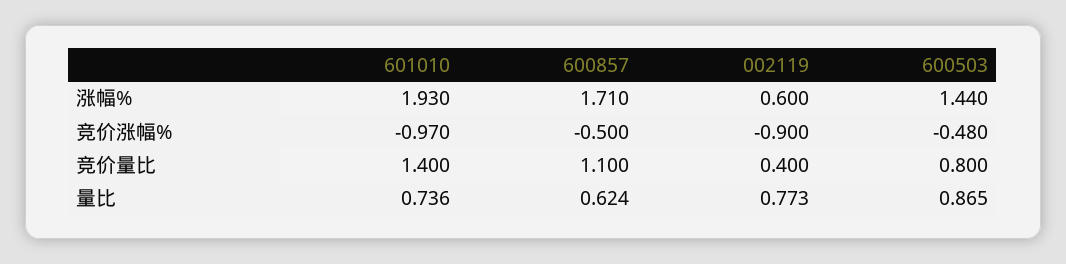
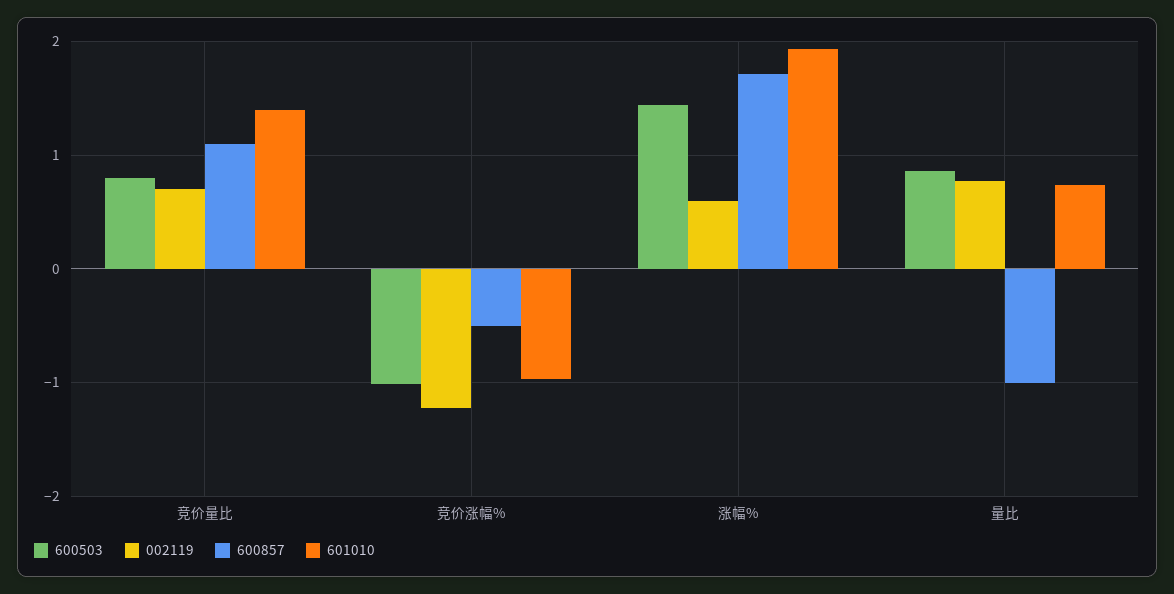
  {
    "601010": {
      "涨幅%": 1.93,
      "竞价涨幅%": -0.97,
      "竞价量比": 1.4,
      "量比": 0.736
    },
    "600857": {
      "涨幅%": 1.71,
      "竞价涨幅%": -0.5,
      "竞价量比": 1.1,
-     "量比": 0.624
+     "量比": -1
    },
    "002119": {
      "涨幅%": 0.6,
-     "竞价涨幅%": -0.9,
+     "竞价涨幅%": -1.2,
-     "竞价量比": 0.4,
+     "竞价量比": 0.7,
      "量比": 0.773
    },
    "600503": {
      "涨幅%": 1.44,
-     "竞价涨幅%": -0.48,
+     "竞价涨幅%": -1,
      "竞价量比": 0.8,
      "量比": 0.865
    }
  }

